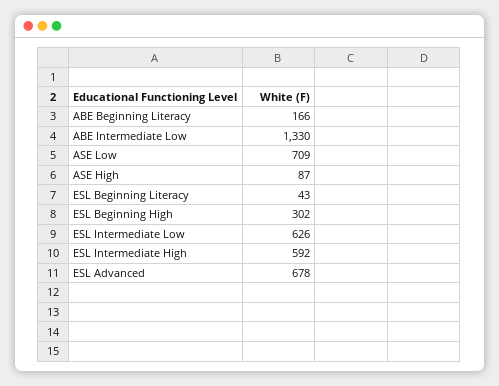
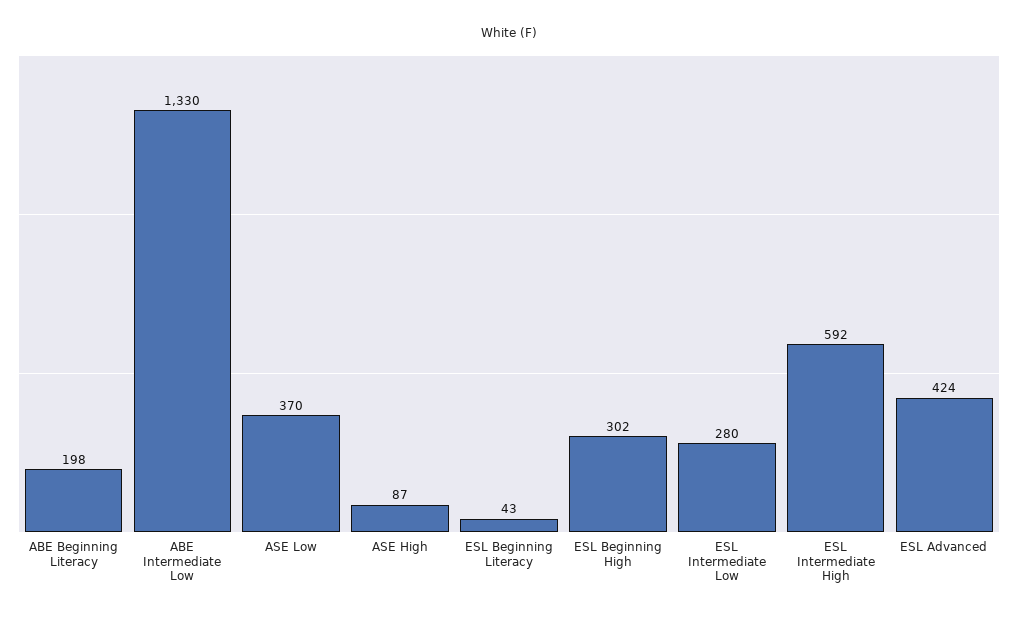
  {
-   "ABE Beginning Literacy": 166,
+   "ABE Beginning Literacy": 198,
    "ABE Intermediate Low": 1330,
-   "ASE Low": 709,
+   "ASE Low": 370,
    "ASE High": 87,
    "ESL Beginning Literacy": 43,
    "ESL Beginning High": 302,
-   "ESL Intermediate Low": 626,
+   "ESL Intermediate Low": 280,
    "ESL Intermediate High": 592,
-   "ESL Advanced": 678
+   "ESL Advanced": 424
  }

